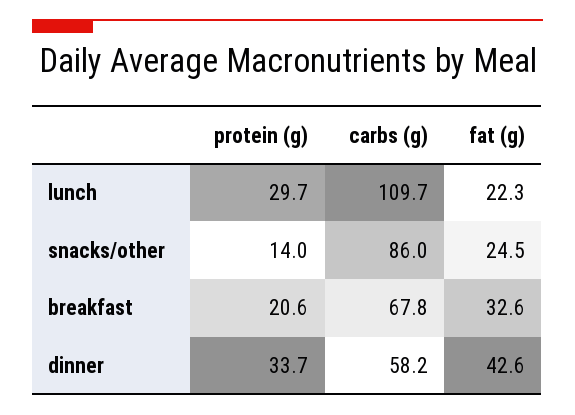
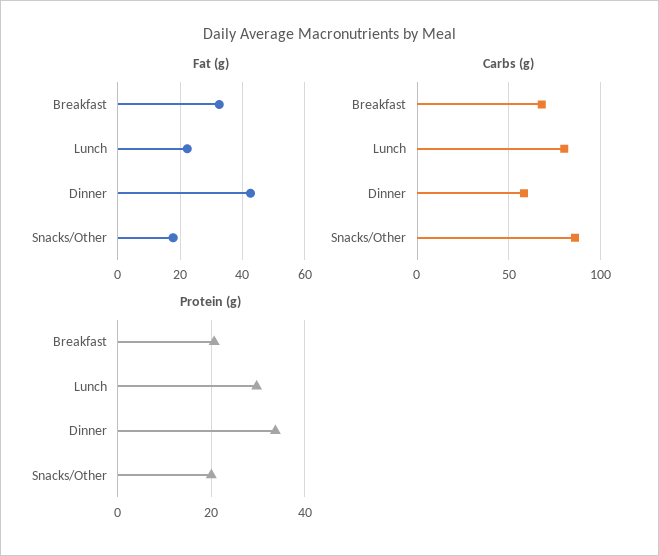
  {
    "protein (g)": {
      "lunch": 29.7,
-     "snacks/other": 14,
+     "snacks/other": 20,
      "breakfast": 20.6,
      "dinner": 33.7
    },
    "carbs (g)": {
-     "lunch": 109.7,
+     "lunch": 80,
      "snacks/other": 86,
      "breakfast": 67.8,
      "dinner": 58.2
    },
    "fat (g)": {
      "lunch": 22.3,
-     "snacks/other": 24.5,
+     "snacks/other": 18,
      "breakfast": 32.6,
      "dinner": 42.6
    }
  }

